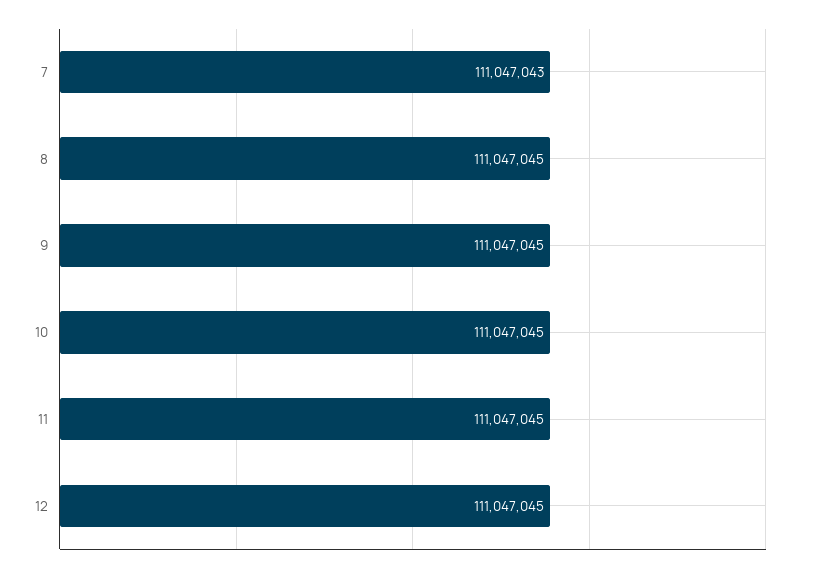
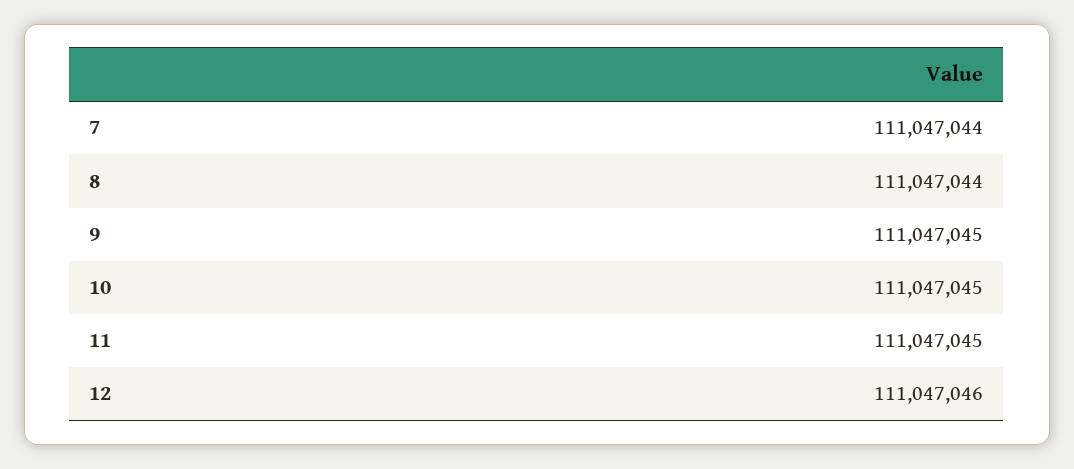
  {
-   "7": 111047043,
+   "7": 111047044,
-   "8": 111047045,
+   "8": 111047044,
    "9": 111047045,
    "10": 111047045,
    "11": 111047045,
-   "12": 111047045
+   "12": 111047046
  }

